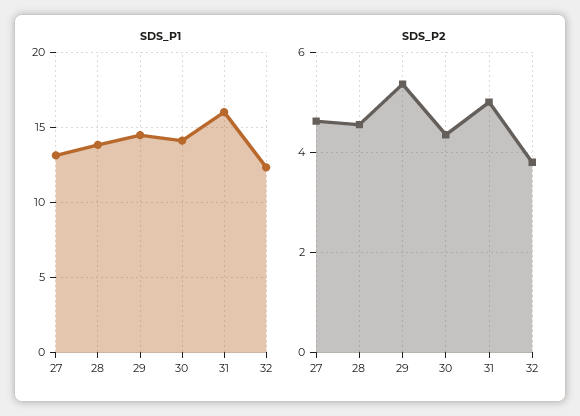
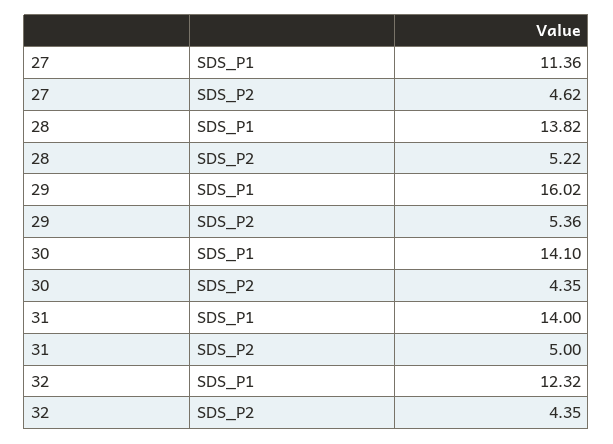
  {
    "SDS_P1": {
-     "27": 13,
+     "27": 11.36,
      "28": 13.82,
-     "29": 14.5,
+     "29": 16.02,
      "30": 14.1,
-     "31": 16,
+     "31": 14,
      "32": 12.32
    },
    "SDS_P2": {
      "27": 4.62,
-     "28": 4.6,
+     "28": 5.22,
      "29": 5.36,
      "30": 4.35,
      "31": 5,
-     "32": 3.8
+     "32": 4.35
    }
  }

